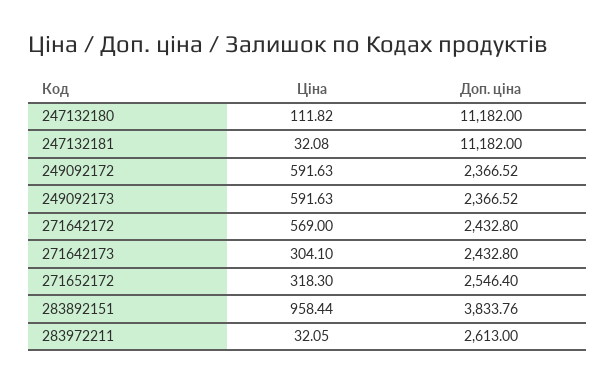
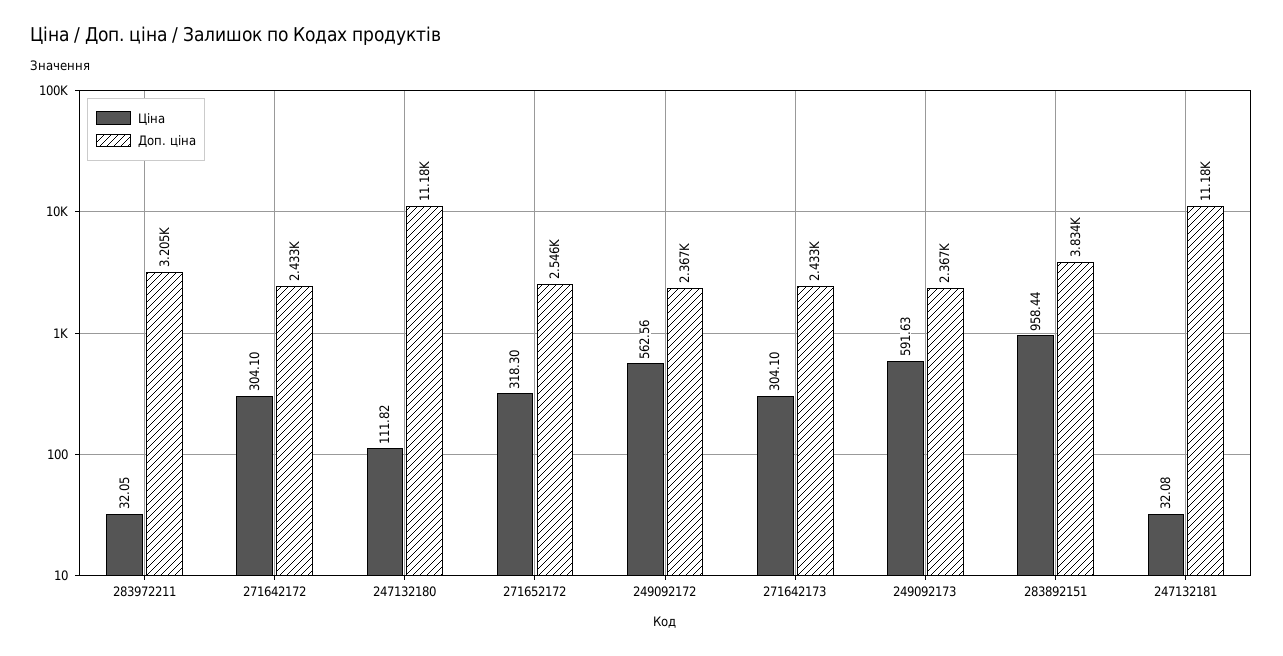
  {
    "Ціна": {
      "247132180": 111.82,
      "247132181": 32.08,
-     "249092172": 591.63,
+     "249092172": 562.56,
      "249092173": 591.63,
-     "271642172": 569,
+     "271642172": 304.1,
      "271642173": 304.1,
      "271652172": 318.3,
      "283892151": 958.44,
      "283972211": 32.05
    },
    "Доп. ціна": {
      "247132180": 11182,
      "247132181": 11182,
      "249092172": 2366.52,
      "249092173": 2366.52,
      "271642172": 2432.8,
      "271642173": 2432.8,
      "271652172": 2546.4,
      "283892151": 3833.76,
-     "283972211": 2613
+     "283972211": 3205
    }
  }

